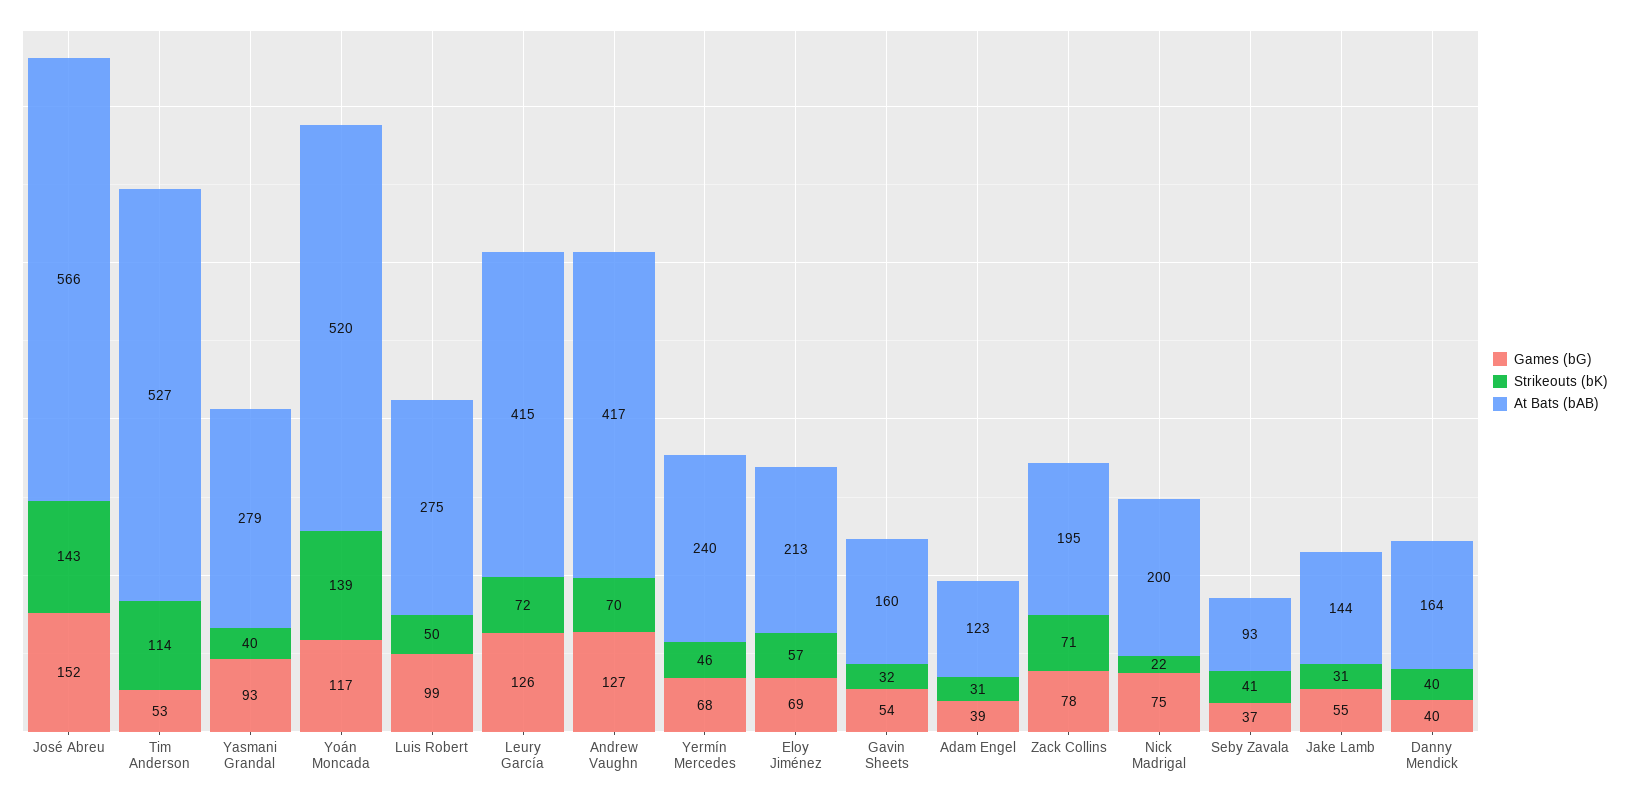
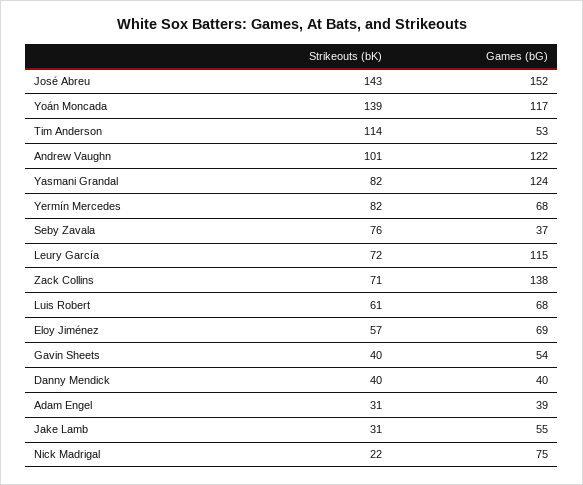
  {
    "Games (bG)": {
      "José Abreu": 152,
      "Tim Anderson": 53,
-     "Yasmani Grandal": 93,
+     "Yasmani Grandal": 124,
      "Yoán Moncada": 117,
-     "Luis Robert": 99,
+     "Luis Robert": 68,
-     "Leury García": 126,
+     "Leury García": 115,
-     "Andrew Vaughn": 127,
+     "Andrew Vaughn": 122,
      "Yermín Mercedes": 68,
      "Eloy Jiménez": 69,
      "Gavin Sheets": 54,
      "Adam Engel": 39,
-     "Zack Collins": 78,
+     "Zack Collins": 138,
      "Nick Madrigal": 75,
      "Seby Zavala": 37,
      "Jake Lamb": 55,
      "Danny Mendick": 40
    },
    "Strikeouts (bK)": {
      "José Abreu": 143,
      "Tim Anderson": 114,
-     "Yasmani Grandal": 40,
+     "Yasmani Grandal": 82,
      "Yoán Moncada": 139,
-     "Luis Robert": 50,
+     "Luis Robert": 61,
      "Leury García": 72,
-     "Andrew Vaughn": 70,
+     "Andrew Vaughn": 101,
-     "Yermín Mercedes": 46,
+     "Yermín Mercedes": 82,
      "Eloy Jiménez": 57,
-     "Gavin Sheets": 32,
+     "Gavin Sheets": 40,
      "Adam Engel": 31,
      "Zack Collins": 71,
      "Nick Madrigal": 22,
-     "Seby Zavala": 41,
+     "Seby Zavala": 76,
      "Jake Lamb": 31,
      "Danny Mendick": 40
-   },
+   }
-   "At Bats (bAB)": {
-     "José Abreu": 566,
-     "Tim Anderson": 527,
-     "Yasmani Grandal": 279,
-     "Yoán Moncada": 520,
-     "Luis Robert": 275,
-     "Leury García": 415,
-     "Andrew Vaughn": 417,
-     "Yermín Mercedes": 240,
-     "Eloy Jiménez": 213,
-     "Gavin Sheets": 160,
-     "Adam Engel": 123,
-     "Zack Collins": 195,
-     "Nick Madrigal": 200,
-     "Seby Zavala": 93,
-     "Jake Lamb": 144,
-     "Danny Mendick": 164
-   }
  }

